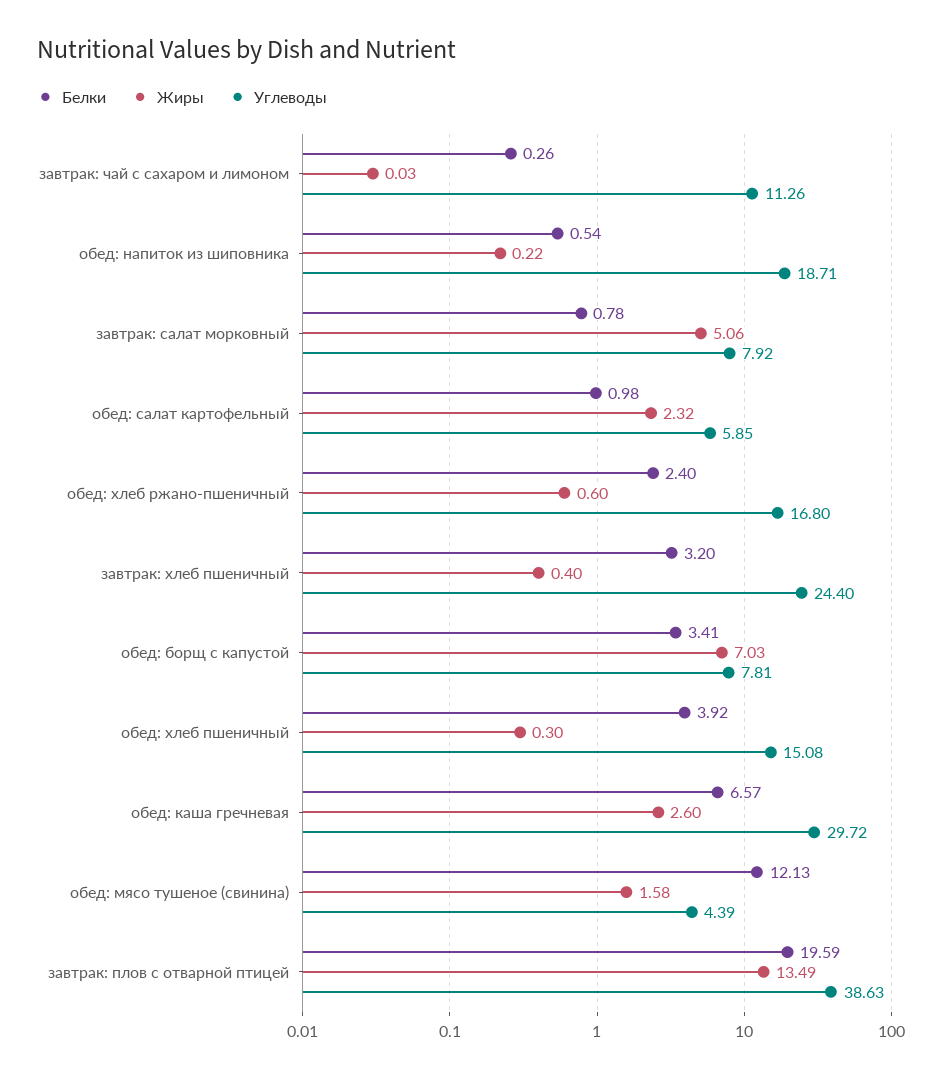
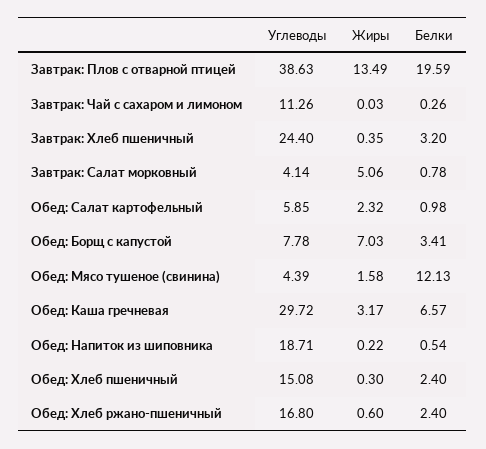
  {
    "Белки": {
      "завтрак: чай с сахаром и лимоном": 0.26,
      "обед: напиток из шиповника": 0.54,
      "завтрак: салат морковный": 0.78,
      "обед: салат картофельный": 0.98,
      "обед: хлеб ржано-пшеничный": 2.4,
      "завтрак: хлеб пшеничный": 3.2,
      "обед: борщ с капустой": 3.41,
-     "обед: хлеб пшеничный": 3.92,
+     "обед: хлеб пшеничный": 2.4,
      "обед: каша гречневая": 6.57,
      "обед: мясо тушеное (свинина)": 12.13,
      "завтрак: плов с отварной птицей": 19.59
    },
    "Жиры": {
      "завтрак: чай с сахаром и лимоном": 0.03,
      "обед: напиток из шиповника": 0.22,
      "завтрак: салат морковный": 5.06,
      "обед: салат картофельный": 2.32,
      "обед: хлеб ржано-пшеничный": 0.6,
-     "завтрак: хлеб пшеничный": 0.4,
+     "завтрак: хлеб пшеничный": 0.35,
      "обед: борщ с капустой": 7.03,
      "обед: хлеб пшеничный": 0.3,
-     "обед: каша гречневая": 2.6,
+     "обед: каша гречневая": 3.17,
      "обед: мясо тушеное (свинина)": 1.58,
      "завтрак: плов с отварной птицей": 13.49
    },
    "Углеводы": {
      "завтрак: чай с сахаром и лимоном": 11.26,
      "обед: напиток из шиповника": 18.71,
-     "завтрак: салат морковный": 7.92,
+     "завтрак: салат морковный": 4.14,
      "обед: салат картофельный": 5.85,
      "обед: хлеб ржано-пшеничный": 16.8,
      "завтрак: хлеб пшеничный": 24.4,
-     "обед: борщ с капустой": 7.81,
+     "обед: борщ с капустой": 7.78,
      "обед: хлеб пшеничный": 15.08,
      "обед: каша гречневая": 29.72,
      "обед: мясо тушеное (свинина)": 4.39,
      "завтрак: плов с отварной птицей": 38.63
    }
  }

